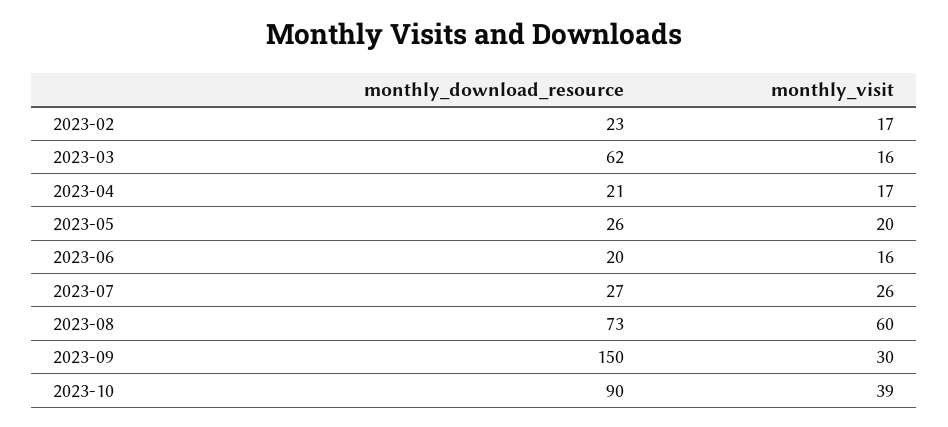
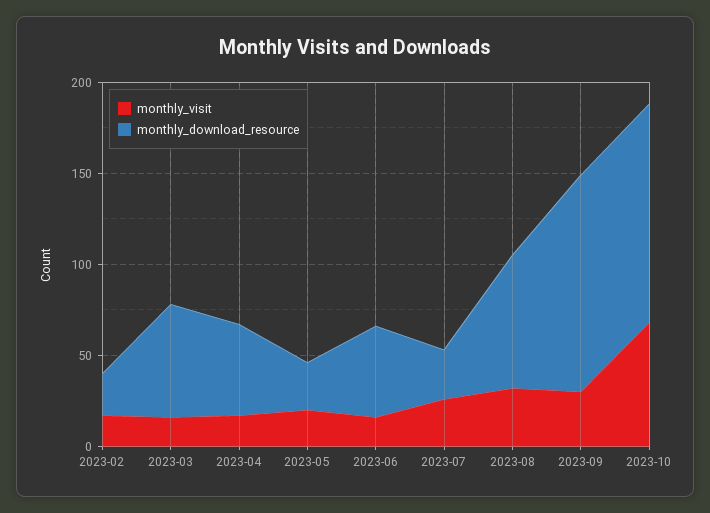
  {
    "monthly_download_resource": {
      "2023-02": 23,
      "2023-03": 62,
-     "2023-04": 21,
+     "2023-04": 50,
      "2023-05": 26,
-     "2023-06": 20,
+     "2023-06": 50,
      "2023-07": 27,
      "2023-08": 73,
-     "2023-09": 150,
+     "2023-09": 120,
-     "2023-10": 90
+     "2023-10": 120
    },
    "monthly_visit": {
      "2023-02": 17,
      "2023-03": 16,
      "2023-04": 17,
      "2023-05": 20,
      "2023-06": 16,
      "2023-07": 26,
-     "2023-08": 60,
+     "2023-08": 30,
      "2023-09": 30,
-     "2023-10": 39
+     "2023-10": 70
    }
  }

